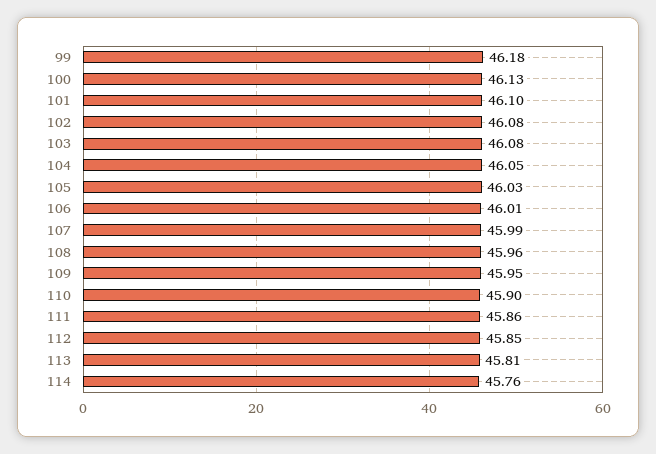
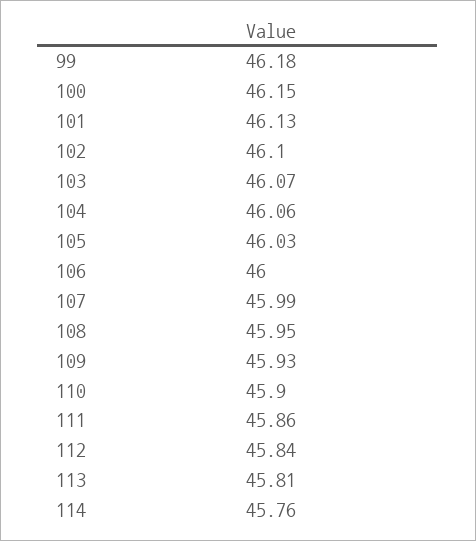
  {
    "99": 46.18,
-   "100": 46.13,
+   "100": 46.15,
-   "101": 46.1,
+   "101": 46.13,
-   "102": 46.08,
+   "102": 46.1,
-   "103": 46.08,
+   "103": 46.07,
-   "104": 46.05,
+   "104": 46.06,
    "105": 46.03,
-   "106": 46.01,
+   "106": 46,
    "107": 45.99,
-   "108": 45.96,
+   "108": 45.95,
-   "109": 45.95,
+   "109": 45.93,
    "110": 45.9,
    "111": 45.86,
-   "112": 45.85,
+   "112": 45.84,
    "113": 45.81,
    "114": 45.76
  }

